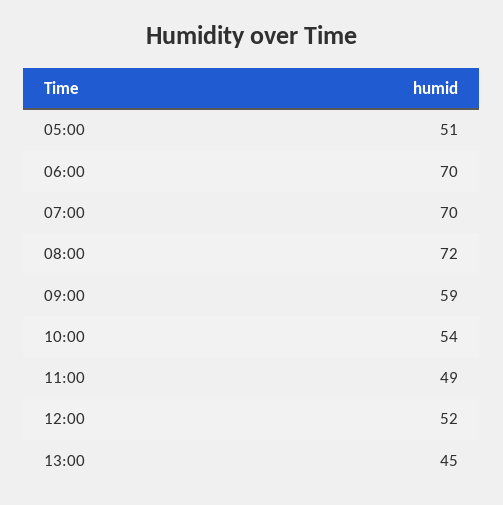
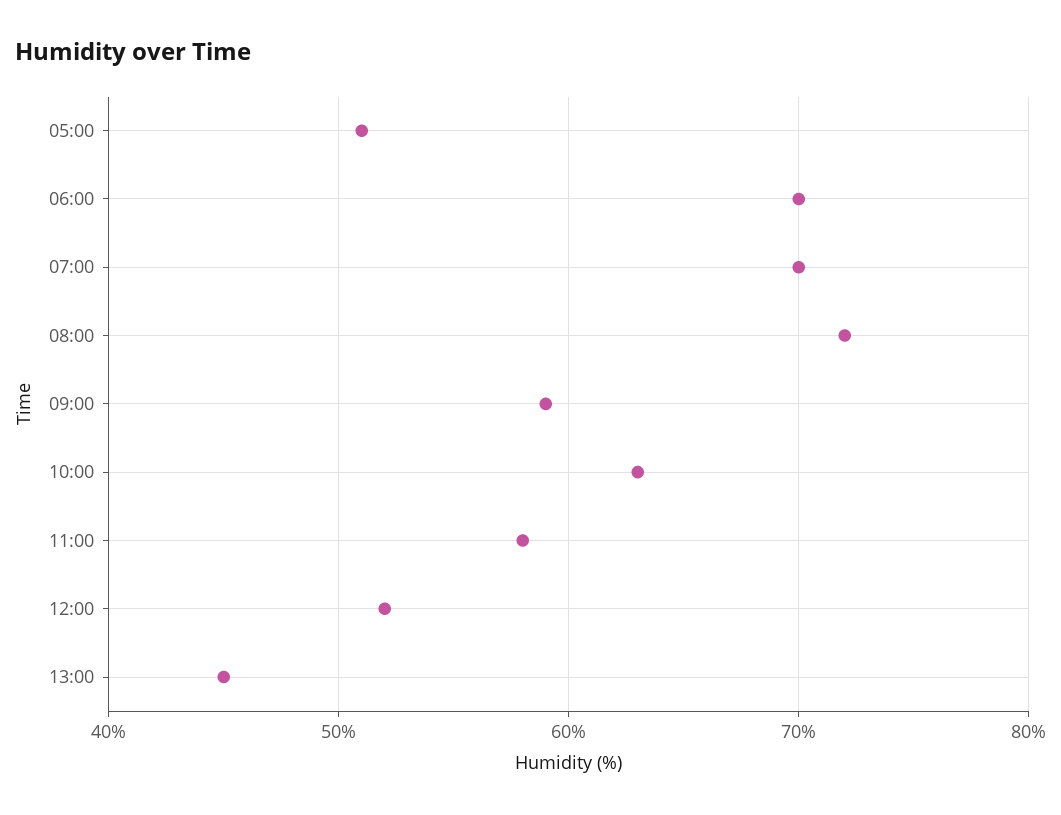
  {
    "05:00": 51,
    "06:00": 70,
    "07:00": 70,
    "08:00": 72,
    "09:00": 59,
-   "10:00": 54,
+   "10:00": 63,
-   "11:00": 49,
+   "11:00": 58,
    "12:00": 52,
    "13:00": 45
  }

